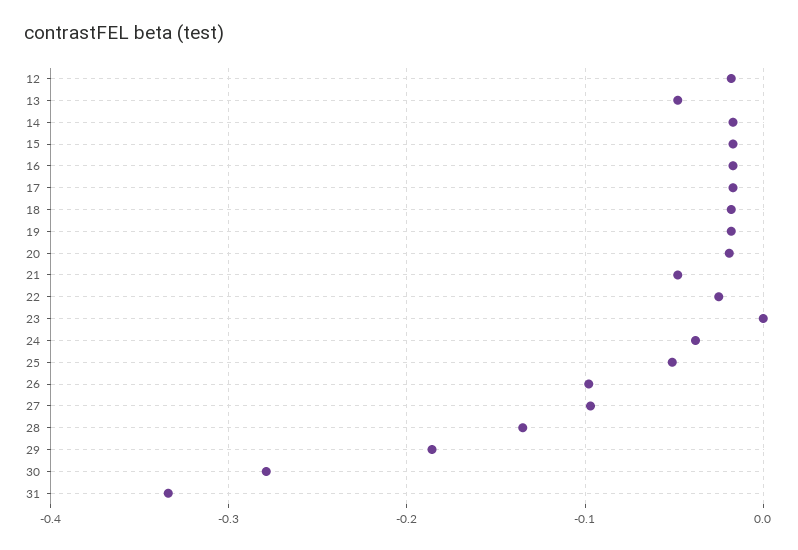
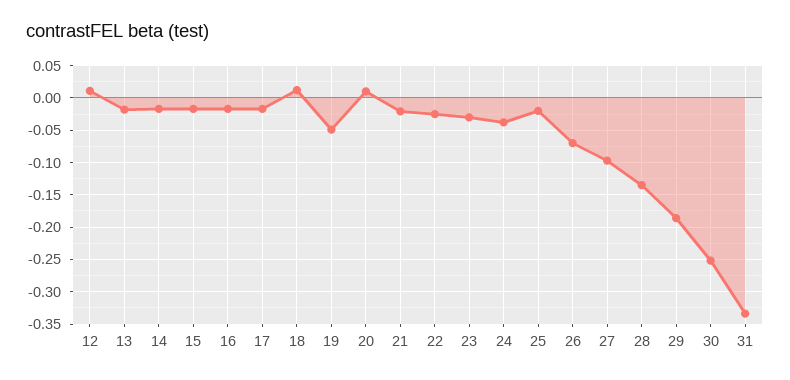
  {
-   "12": -0.02,
+   "12": 0.01,
-   "13": -0.05,
+   "13": -0.02,
    "14": -0.02,
    "15": -0.02,
    "16": -0.02,
    "17": -0.02,
-   "18": -0.02,
+   "18": 0.01,
-   "19": -0.02,
+   "19": -0.05,
-   "20": -0.02,
+   "20": 0.01,
-   "21": -0.05,
+   "21": -0.02,
    "22": -0.03,
-   "23": 0,
+   "23": -0.03,
    "24": -0.04,
-   "25": -0.05,
+   "25": -0.02,
-   "26": -0.1,
+   "26": -0.07,
    "27": -0.1,
    "28": -0.14,
    "29": -0.19,
-   "30": -0.28,
+   "30": -0.25,
    "31": -0.33
  }

